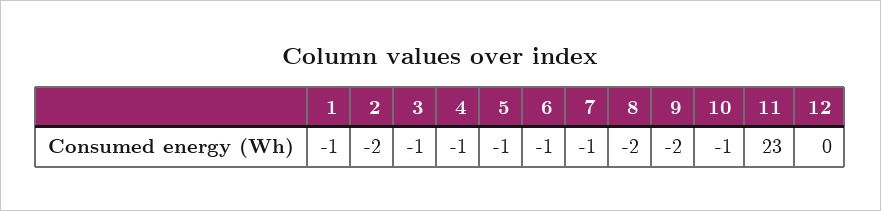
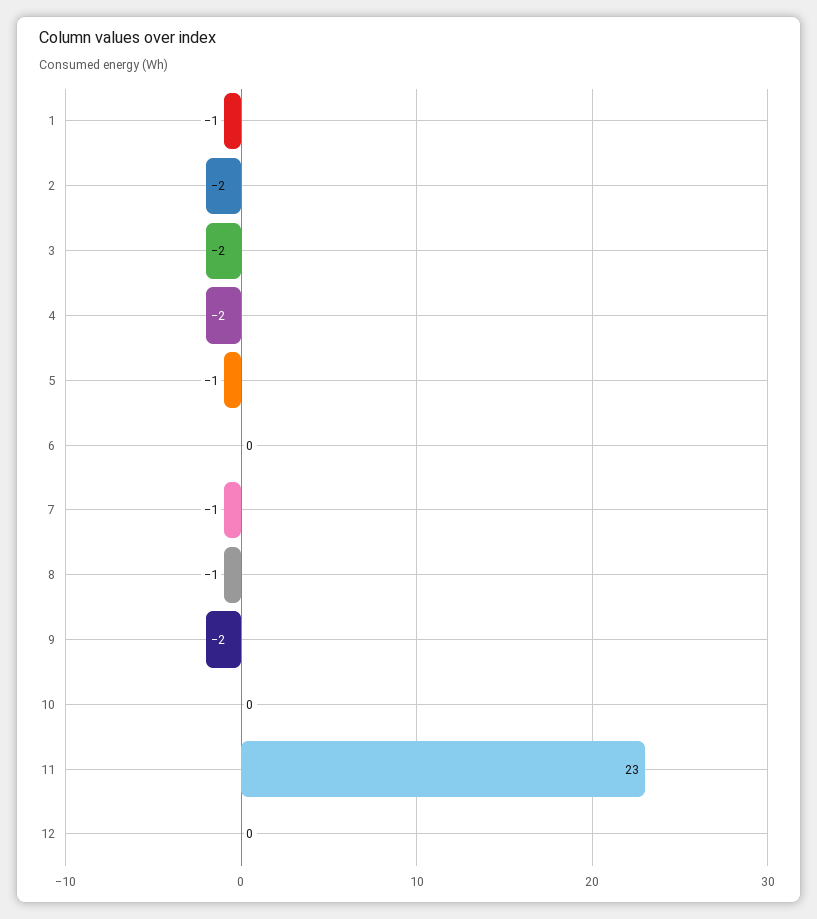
  {
    "1": -1,
    "2": -2,
-   "3": -1,
+   "3": -2,
-   "4": -1,
+   "4": -2,
    "5": -1,
-   "6": -1,
+   "6": 0,
    "7": -1,
-   "8": -2,
+   "8": -1,
    "9": -2,
-   "10": -1,
+   "10": 0,
    "11": 23,
    "12": 0
  }

